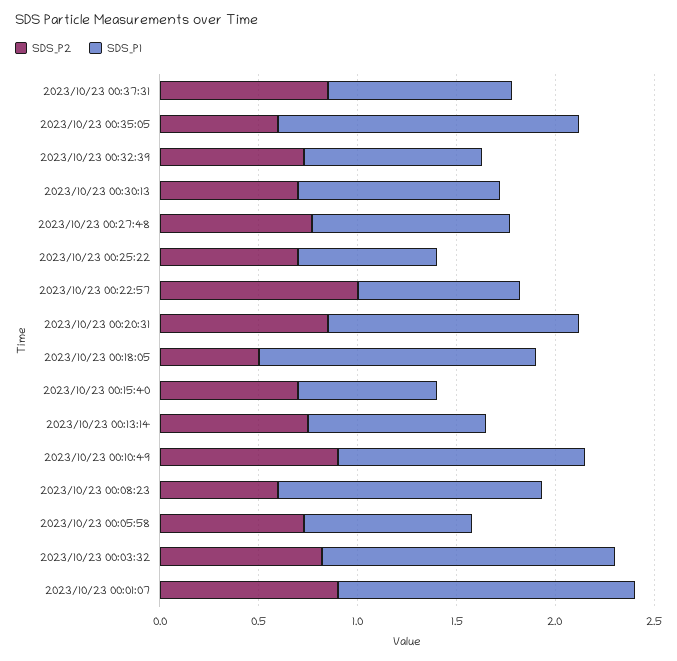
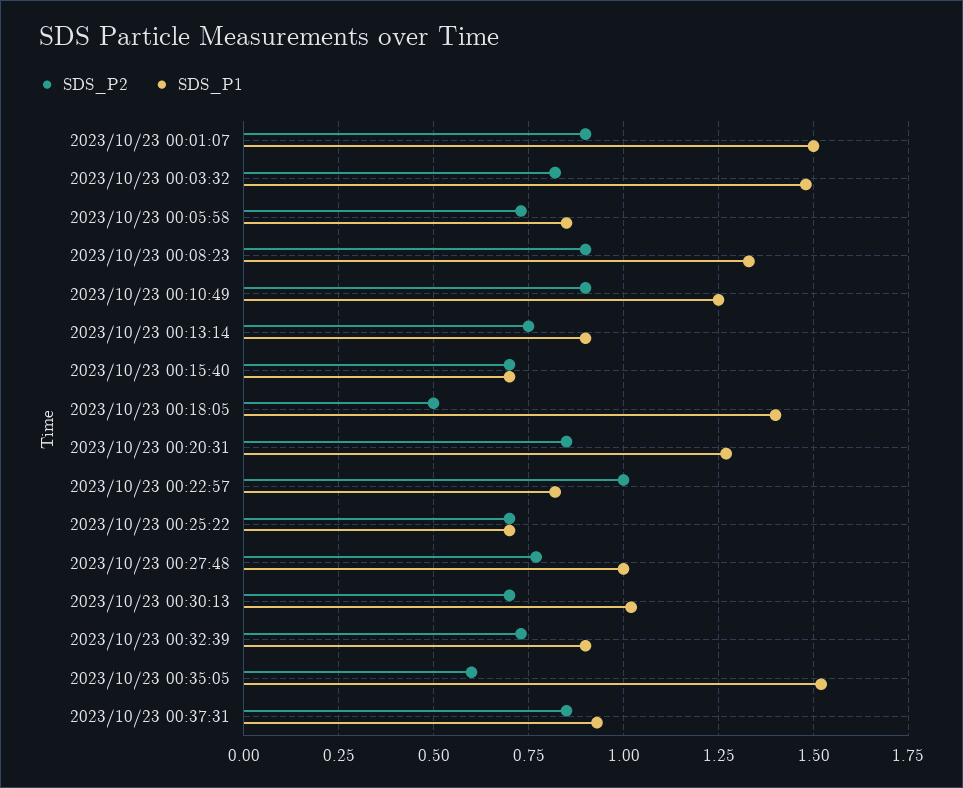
  {
    "SDS_P2": {
      "2023/10/23 00:37:31": 0.85,
      "2023/10/23 00:35:05": 0.6,
      "2023/10/23 00:32:39": 0.75,
      "2023/10/23 00:30:13": 0.7,
      "2023/10/23 00:27:48": 0.75,
      "2023/10/23 00:25:22": 0.7,
      "2023/10/23 00:22:57": 1,
      "2023/10/23 00:20:31": 0.85,
      "2023/10/23 00:18:05": 0.5,
      "2023/10/23 00:15:40": 0.7,
      "2023/10/23 00:13:14": 0.75,
      "2023/10/23 00:10:49": 0.9,
-     "2023/10/23 00:08:23": 0.6,
+     "2023/10/23 00:08:23": 0.9,
      "2023/10/23 00:05:58": 0.75,
      "2023/10/23 00:03:32": 0.8,
      "2023/10/23 00:01:07": 0.9
    },
    "SDS_P1": {
      "2023/10/23 00:37:31": 0.95,
      "2023/10/23 00:35:05": 1.5,
      "2023/10/23 00:32:39": 0.9,
      "2023/10/23 00:30:13": 1,
      "2023/10/23 00:27:48": 1,
      "2023/10/23 00:25:22": 0.7,
      "2023/10/23 00:22:57": 0.8,
      "2023/10/23 00:20:31": 1.25,
      "2023/10/23 00:18:05": 1.4,
      "2023/10/23 00:15:40": 0.7,
      "2023/10/23 00:13:14": 0.9,
      "2023/10/23 00:10:49": 1.25,
      "2023/10/23 00:08:23": 1.35,
      "2023/10/23 00:05:58": 0.85,
      "2023/10/23 00:03:32": 1.5,
      "2023/10/23 00:01:07": 1.5
    }
  }

